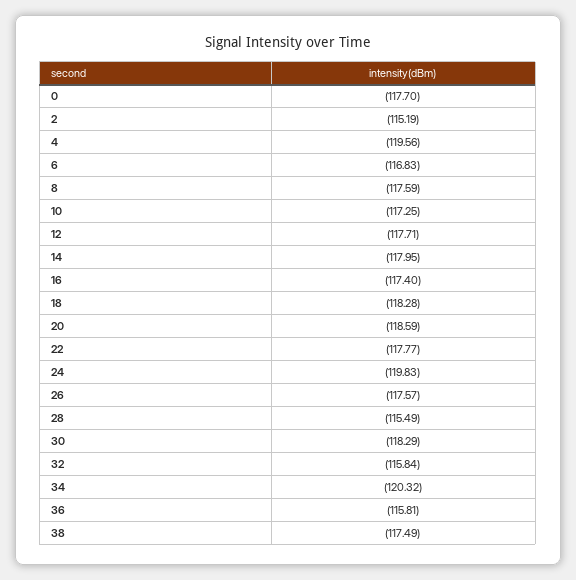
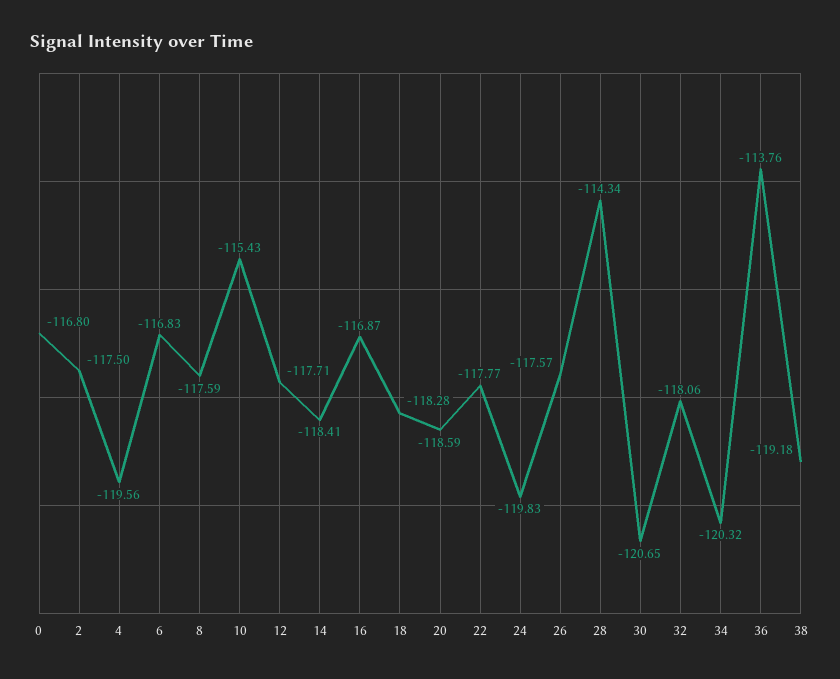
  {
-   "0": -117.7,
+   "0": -116.8,
-   "2": -115.19,
+   "2": -117.5,
    "4": -119.56,
    "6": -116.83,
    "8": -117.59,
-   "10": -117.25,
+   "10": -115.43,
    "12": -117.71,
-   "14": -117.95,
+   "14": -118.41,
-   "16": -117.4,
+   "16": -116.87,
    "18": -118.28,
    "20": -118.59,
    "22": -117.77,
    "24": -119.83,
    "26": -117.57,
-   "28": -115.49,
+   "28": -114.34,
-   "30": -118.29,
+   "30": -120.65,
-   "32": -115.84,
+   "32": -118.06,
    "34": -120.32,
-   "36": -115.81,
+   "36": -113.76,
-   "38": -117.49
+   "38": -119.18
  }

